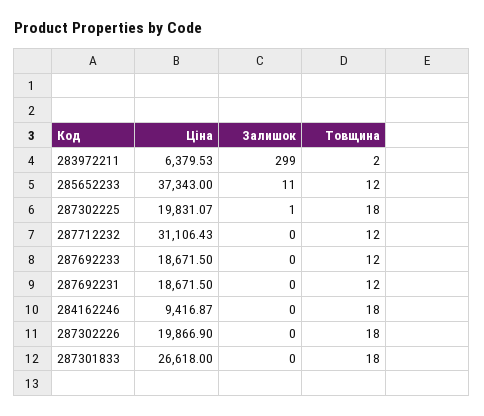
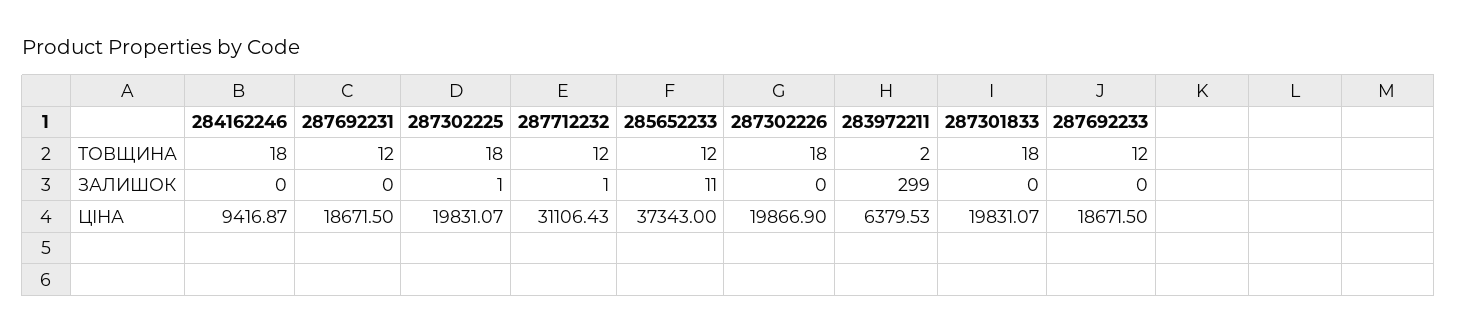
  {
    "Ціна": {
      "283972211": 6379.53,
      "285652233": 37343,
      "287302225": 19831.07,
      "287712232": 31106.43,
      "287692233": 18671.5,
      "287692231": 18671.5,
      "284162246": 9416.87,
      "287302226": 19866.9,
-     "287301833": 26618
+     "287301833": 19831.07
    },
    "Залишок": {
      "283972211": 299,
      "285652233": 11,
      "287302225": 1,
-     "287712232": 0,
+     "287712232": 1,
      "287692233": 0,
      "287692231": 0,
      "284162246": 0,
      "287302226": 0,
      "287301833": 0
    },
    "Товщина": {
      "283972211": 2,
      "285652233": 12,
      "287302225": 18,
      "287712232": 12,
      "287692233": 12,
      "287692231": 12,
      "284162246": 18,
      "287302226": 18,
      "287301833": 18
    }
  }

